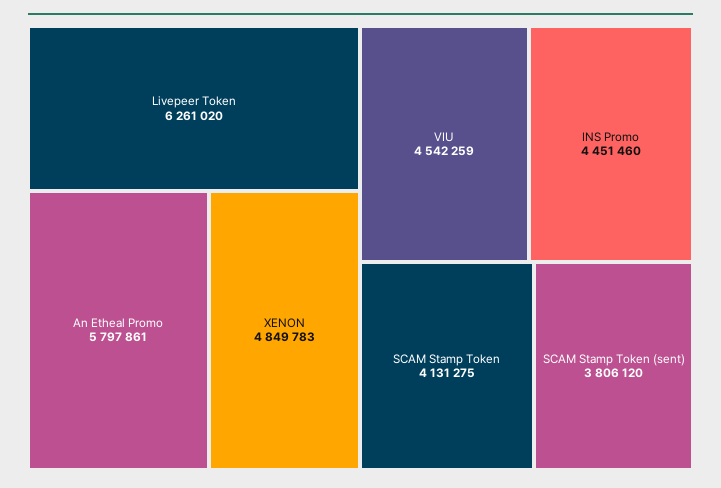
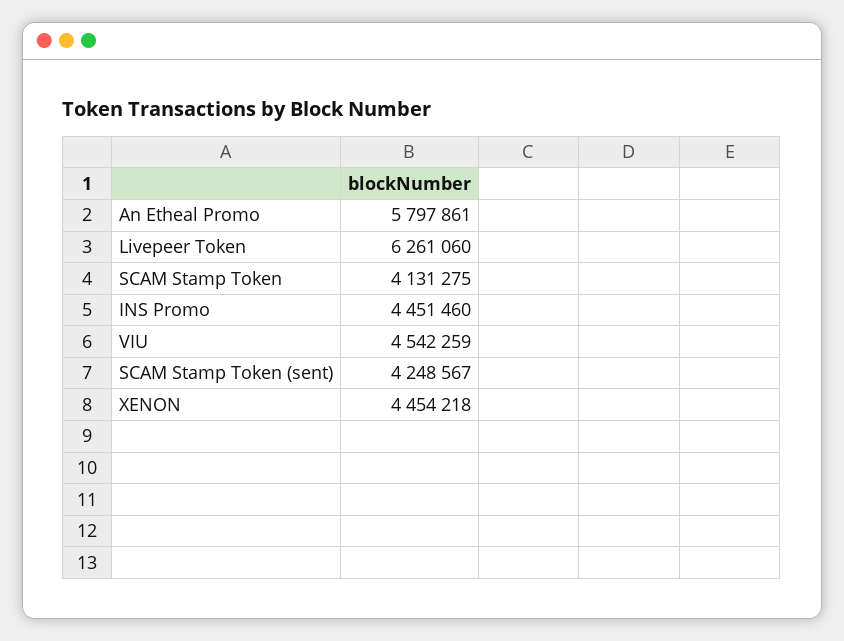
  {
-   "Livepeer Token": 6261020,
+   "Livepeer Token": 6261060,
    "An Etheal Promo": 5797861,
-   "XENON": 4849783,
+   "XENON": 4454218,
    "VIU": 4542259,
    "INS Promo": 4451460,
    "SCAM Stamp Token": 4131275,
-   "SCAM Stamp Token (sent)": 3806120
+   "SCAM Stamp Token (sent)": 4248567
  }

